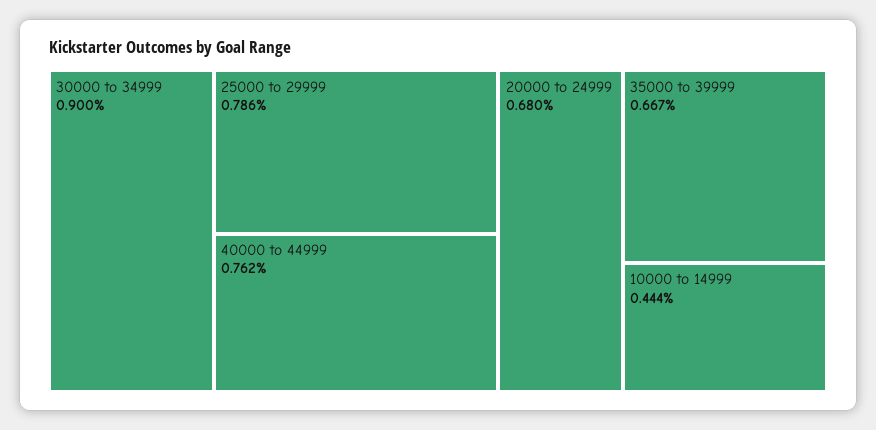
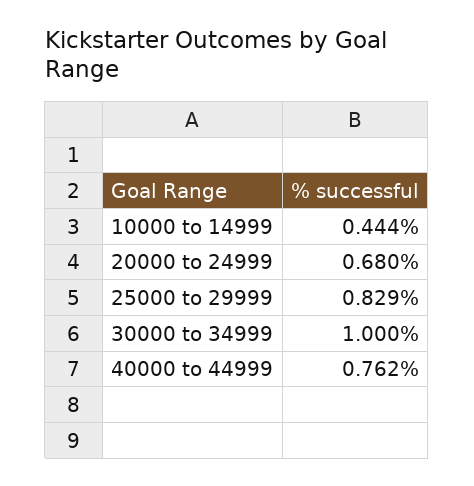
  {
-   "30000 to 34999": 0.9,
+   "30000 to 34999": 1,
-   "25000 to 29999": 0.786,
+   "25000 to 29999": 0.829,
    "40000 to 44999": 0.762,
    "20000 to 24999": 0.68,
-   "35000 to 39999": 0.667,
    "10000 to 14999": 0.444
  }

